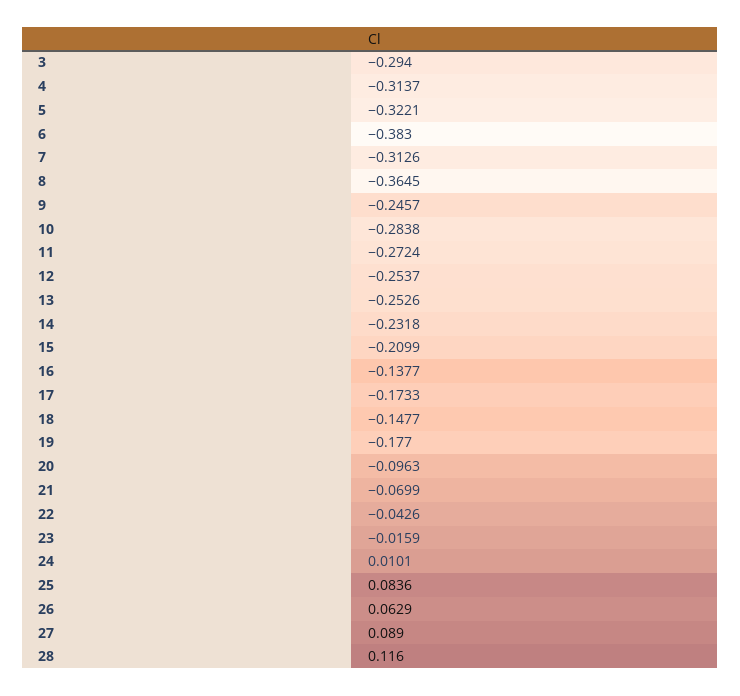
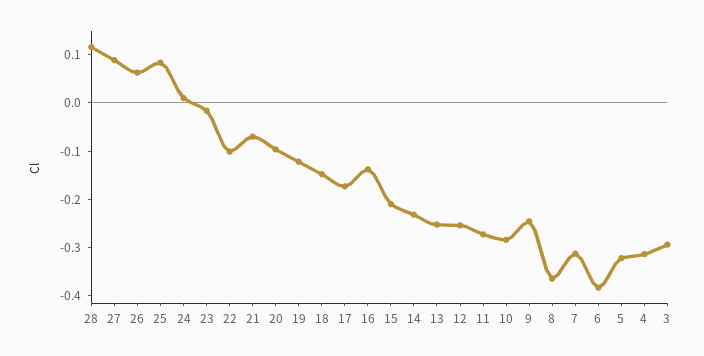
  {
    "3": -0.294,
    "4": -0.3137,
    "5": -0.3221,
    "6": -0.383,
    "7": -0.3126,
    "8": -0.3645,
    "9": -0.2457,
    "10": -0.2838,
    "11": -0.2724,
    "12": -0.2537,
    "13": -0.2526,
    "14": -0.2318,
    "15": -0.2099,
    "16": -0.1377,
    "17": -0.1733,
    "18": -0.1477,
-   "19": -0.177,
+   "19": -0.12,
    "20": -0.0963,
    "21": -0.0699,
-   "22": -0.0426,
+   "22": -0.1,
    "23": -0.0159,
    "24": 0.0101,
    "25": 0.0836,
    "26": 0.0629,
    "27": 0.089,
    "28": 0.116
  }

